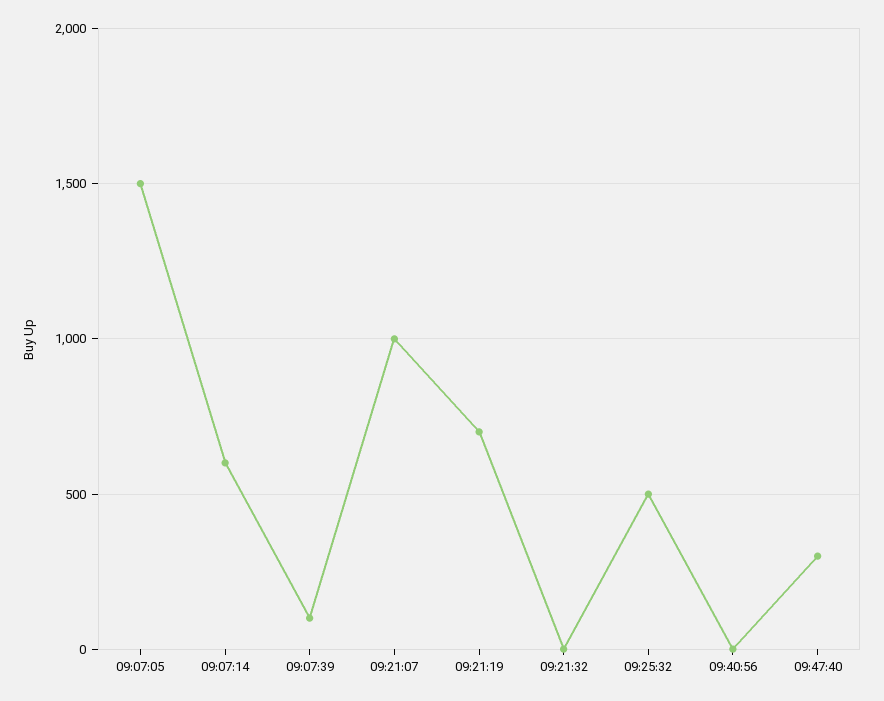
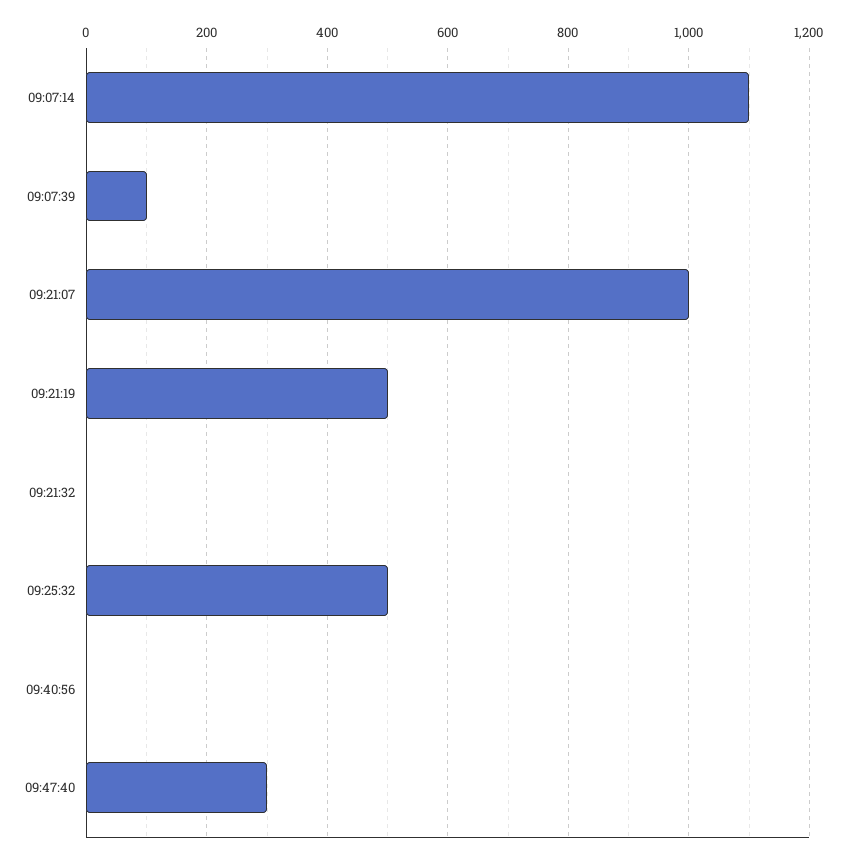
  {
-   "09:07:05": 1500,
-   "09:07:14": 600,
+   "09:07:14": 1100,
    "09:07:39": 100,
    "09:21:07": 1000,
-   "09:21:19": 700,
+   "09:21:19": 500,
    "09:21:32": 0,
    "09:25:32": 500,
    "09:40:56": 0,
    "09:47:40": 300
  }

